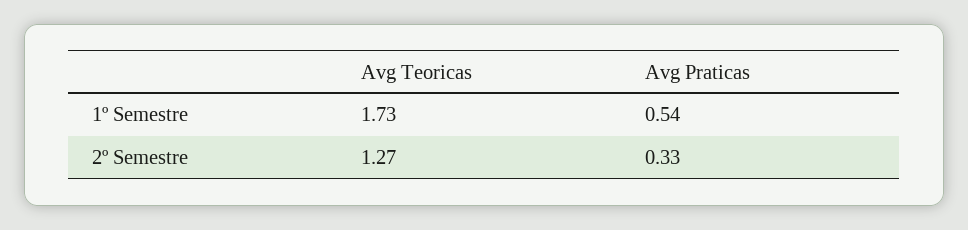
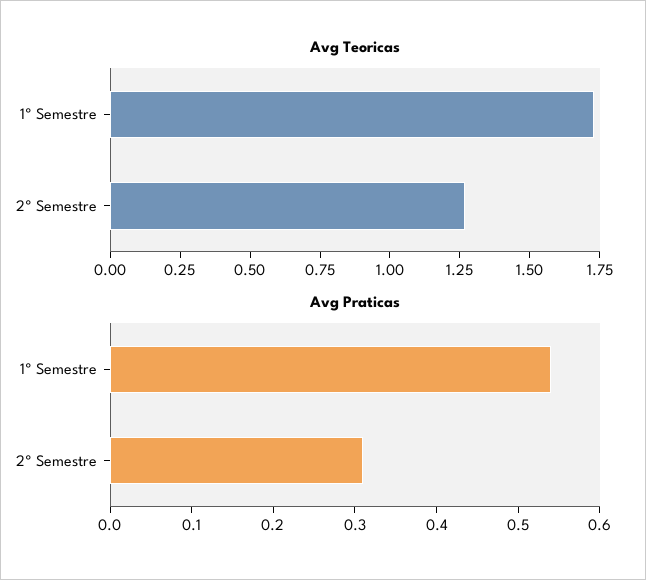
  {
    "Avg Teoricas": {
      "1º Semestre": 1.73,
      "2º Semestre": 1.27
    },
    "Avg Praticas": {
      "1º Semestre": 0.54,
-     "2º Semestre": 0.33
+     "2º Semestre": 0.31
    }
  }

